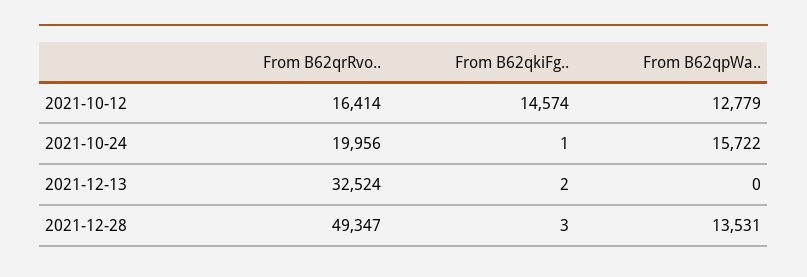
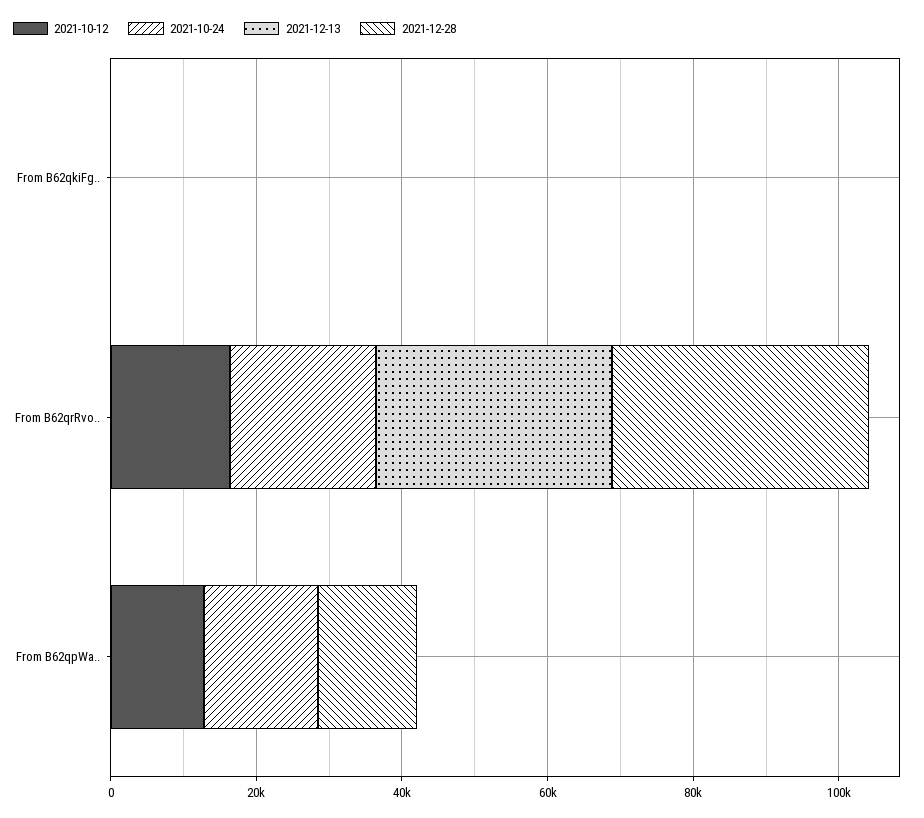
  {
    "2021-10-12": {
      "From B62qrRvo..": 16414,
-     "From B62qkiFg..": 14574,
+     "From B62qkiFg..": 0,
      "From B62qpWa..": 12779
    },
    "2021-10-24": {
      "From B62qrRvo..": 19956,
      "From B62qkiFg..": 1,
      "From B62qpWa..": 15722
    },
    "2021-12-13": {
      "From B62qrRvo..": 32524,
      "From B62qkiFg..": 2,
      "From B62qpWa..": 0
    },
    "2021-12-28": {
-     "From B62qrRvo..": 49347,
+     "From B62qrRvo..": 35000,
      "From B62qkiFg..": 3,
      "From B62qpWa..": 13531
    }
  }

